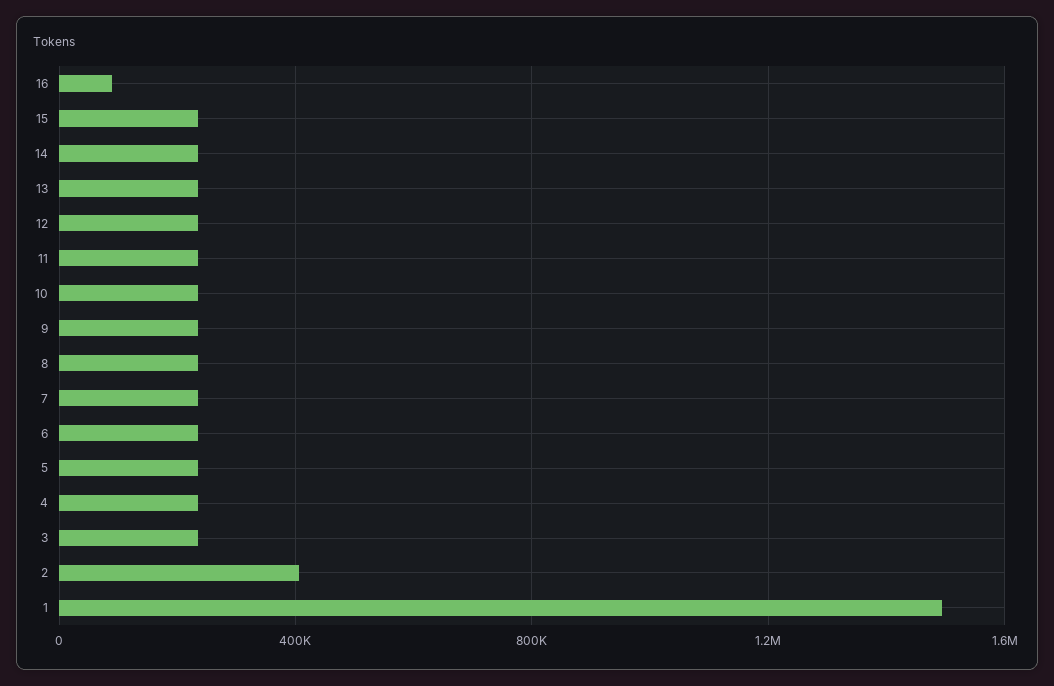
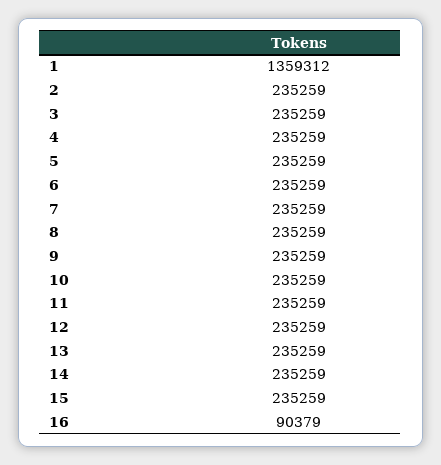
  {
    "16": 90379,
    "15": 235259,
    "14": 235259,
    "13": 235259,
    "12": 235259,
    "11": 235259,
    "10": 235259,
    "9": 235259,
    "8": 235259,
    "7": 235259,
    "6": 235259,
    "5": 235259,
    "4": 235259,
    "3": 235259,
-   "2": 400000,
+   "2": 235259,
-   "1": 1500000
+   "1": 1359312
  }

